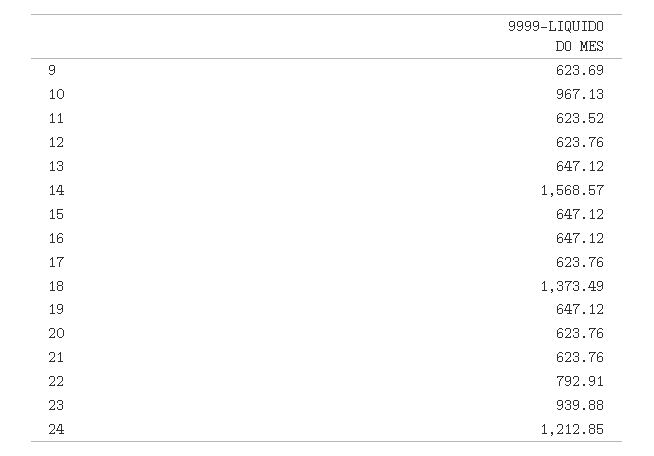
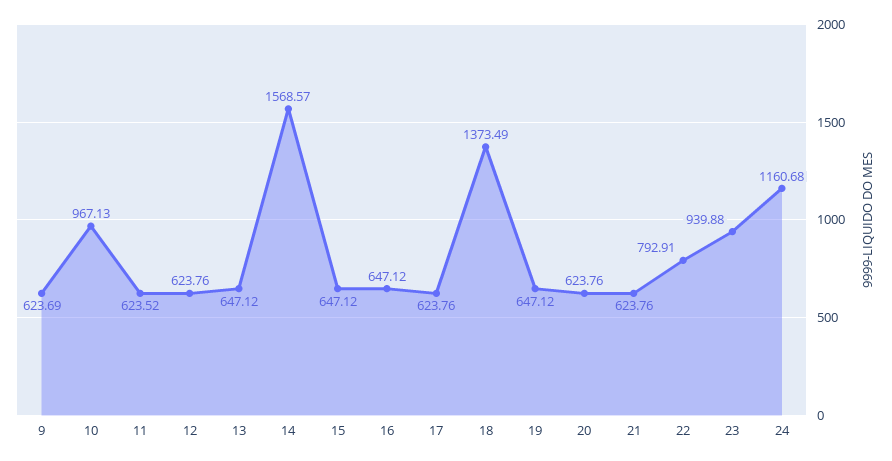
  {
    "9": 623.69,
    "10": 967.13,
    "11": 623.52,
    "12": 623.76,
    "13": 647.12,
    "14": 1568.57,
    "15": 647.12,
    "16": 647.12,
    "17": 623.76,
    "18": 1373.49,
    "19": 647.12,
    "20": 623.76,
    "21": 623.76,
    "22": 792.91,
    "23": 939.88,
-   "24": 1212.85
+   "24": 1160.68
  }

